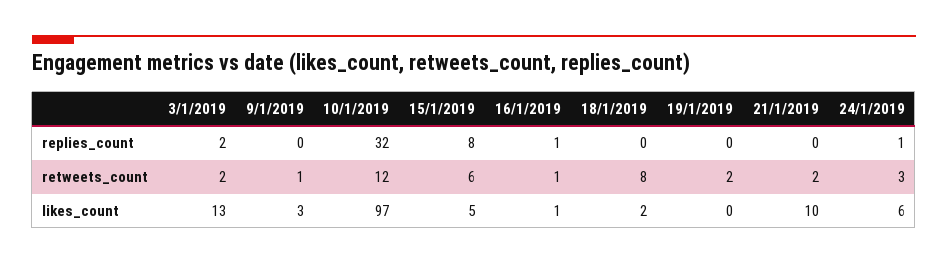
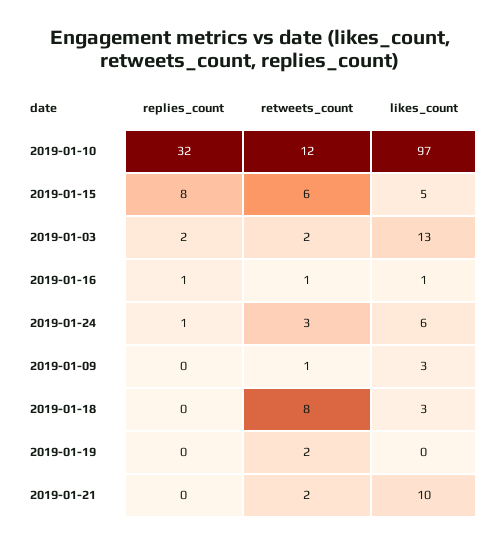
  {
    "3/1/2019": {
      "replies_count": 2,
      "retweets_count": 2,
      "likes_count": 13
    },
    "9/1/2019": {
      "replies_count": 0,
      "retweets_count": 1,
      "likes_count": 3
    },
    "10/1/2019": {
      "replies_count": 32,
      "retweets_count": 12,
      "likes_count": 97
    },
    "15/1/2019": {
      "replies_count": 8,
      "retweets_count": 6,
      "likes_count": 5
    },
    "16/1/2019": {
      "replies_count": 1,
      "retweets_count": 1,
      "likes_count": 1
    },
    "18/1/2019": {
      "replies_count": 0,
      "retweets_count": 8,
-     "likes_count": 2
+     "likes_count": 3
    },
    "19/1/2019": {
      "replies_count": 0,
      "retweets_count": 2,
      "likes_count": 0
    },
    "21/1/2019": {
      "replies_count": 0,
      "retweets_count": 2,
      "likes_count": 10
    },
    "24/1/2019": {
      "replies_count": 1,
      "retweets_count": 3,
      "likes_count": 6
    }
  }

